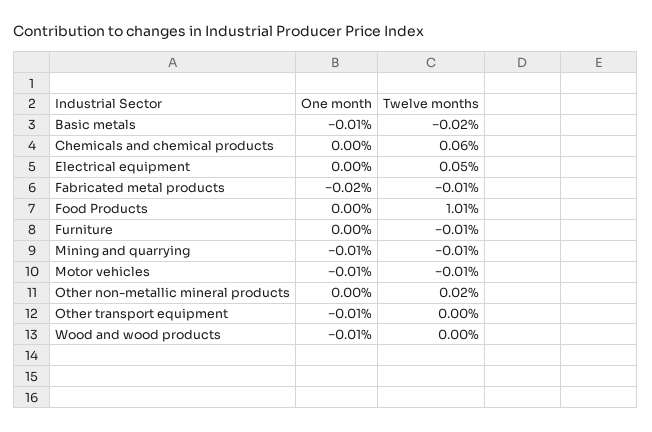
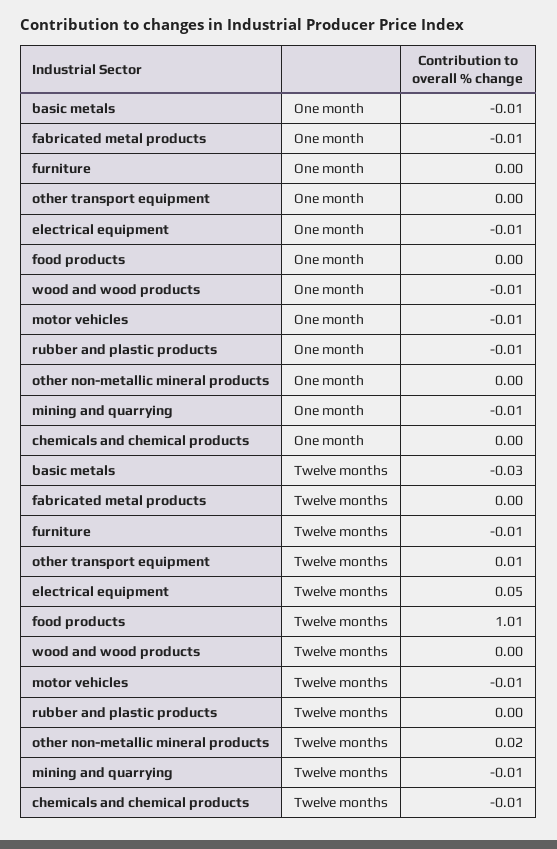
  {
    "One month": {
      "Basic metals": -0.01,
      "Chemicals and chemical products": 0,
-     "Electrical equipment": 0,
+     "Electrical equipment": -0.01,
-     "Fabricated metal products": -0.02,
+     "Fabricated metal products": -0.01,
      "Food Products": 0,
      "Furniture": 0,
      "Mining and quarrying": -0.01,
      "Motor vehicles": -0.01,
      "Other non-metallic mineral products": 0,
-     "Other transport equipment": -0.01,
+     "Other transport equipment": 0,
-     "Wood and wood products": -0.01
+     "Wood and wood products": -0.01,
+     "rubber and plastic products": -0.01
    },
    "Twelve months": {
-     "Basic metals": -0.02,
+     "Basic metals": -0.03,
-     "Chemicals and chemical products": 0.06,
+     "Chemicals and chemical products": -0.01,
      "Electrical equipment": 0.05,
-     "Fabricated metal products": -0.01,
+     "Fabricated metal products": 0,
      "Food Products": 1.01,
      "Furniture": -0.01,
      "Mining and quarrying": -0.01,
      "Motor vehicles": -0.01,
      "Other non-metallic mineral products": 0.02,
-     "Other transport equipment": 0,
+     "Other transport equipment": 0.01,
-     "Wood and wood products": 0
+     "Wood and wood products": 0,
+     "rubber and plastic products": 0
    }
  }

